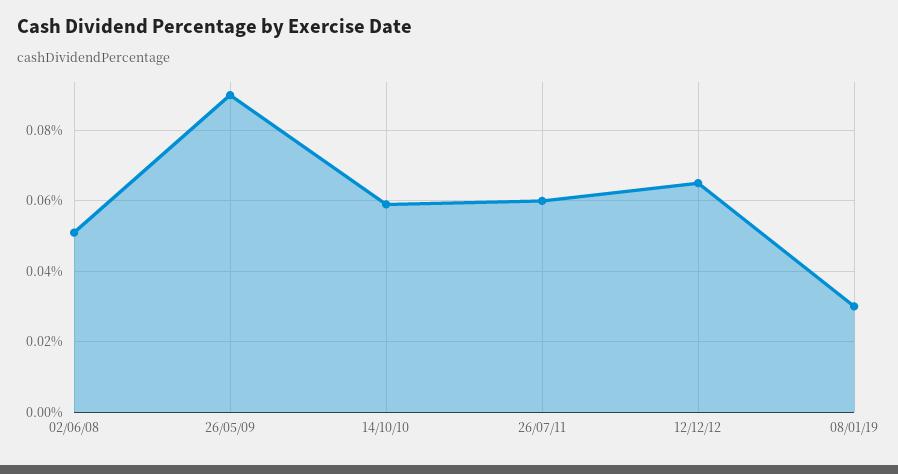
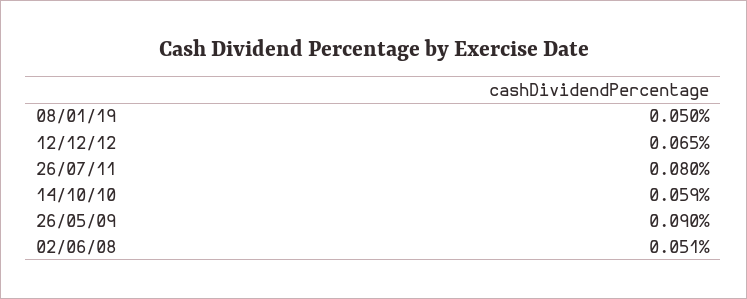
  {
    "02/06/08": 0.051,
    "26/05/09": 0.09,
    "14/10/10": 0.059,
-   "26/07/11": 0.06,
+   "26/07/11": 0.08,
    "12/12/12": 0.065,
-   "08/01/19": 0.03
+   "08/01/19": 0.05
  }

